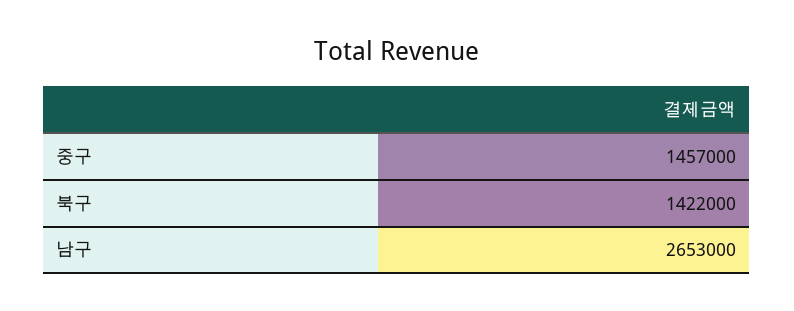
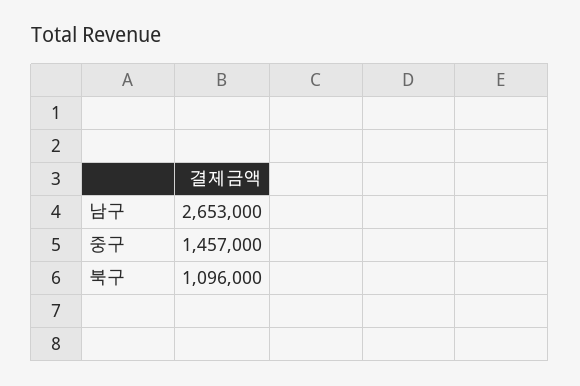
  {
    "중구": 1457000,
-   "북구": 1422000,
+   "북구": 1096000,
    "남구": 2653000
  }

